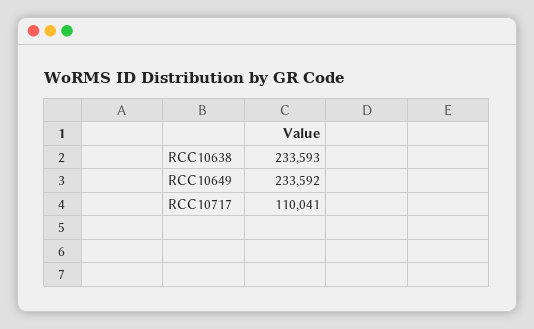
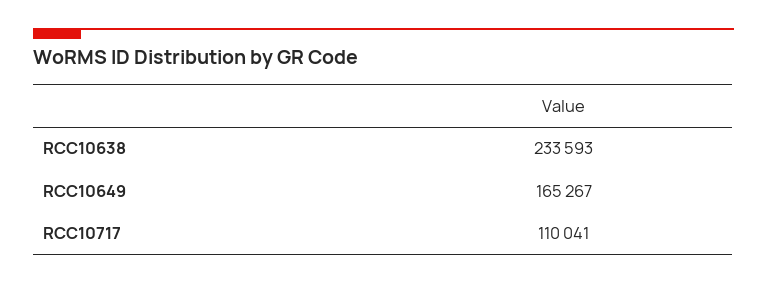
  {
    "RCC10638": 233593,
-   "RCC10649": 233592,
+   "RCC10649": 165267,
    "RCC10717": 110041
  }

